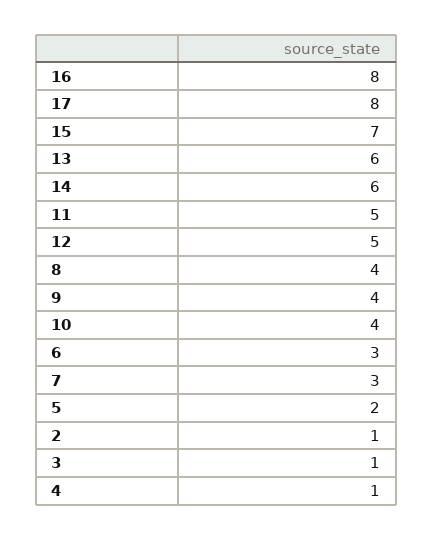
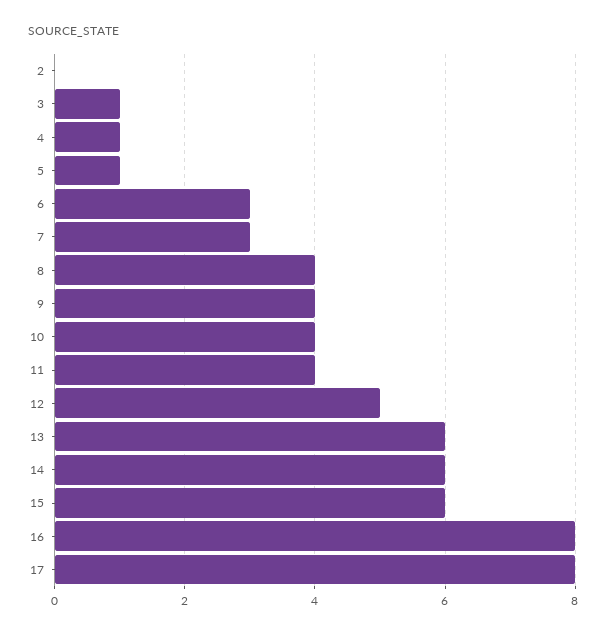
  {
    "16": 8,
    "17": 8,
-   "15": 7,
+   "15": 6,
    "13": 6,
    "14": 6,
-   "11": 5,
+   "11": 4,
    "12": 5,
    "8": 4,
    "9": 4,
    "10": 4,
    "6": 3,
    "7": 3,
-   "5": 2,
+   "5": 1,
-   "2": 1,
+   "2": 0,
    "3": 1,
    "4": 1
  }

